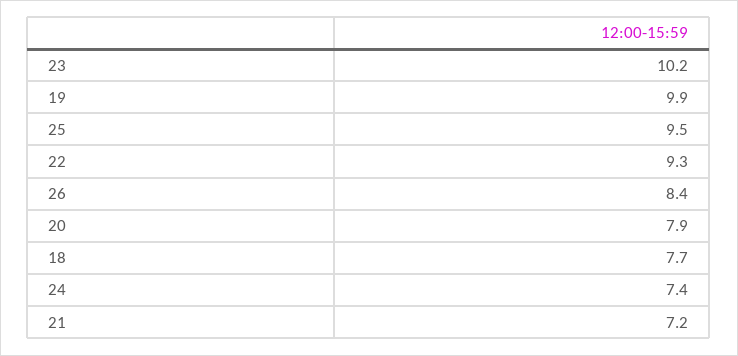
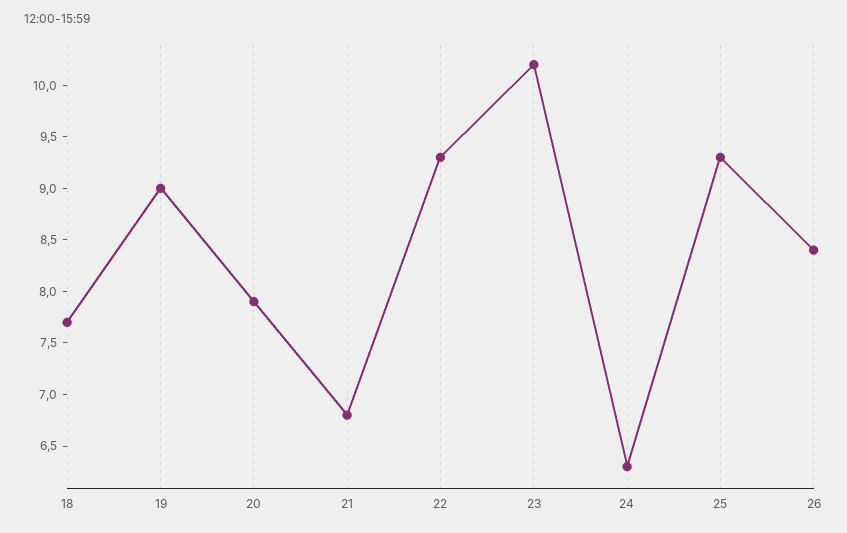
  {
    "23": 10.2,
-   "19": 9.9,
+   "19": 9,
-   "25": 9.5,
+   "25": 9.3,
    "22": 9.3,
    "26": 8.4,
    "20": 7.9,
    "18": 7.7,
-   "24": 7.4,
+   "24": 6.3,
-   "21": 7.2
+   "21": 6.8
  }

